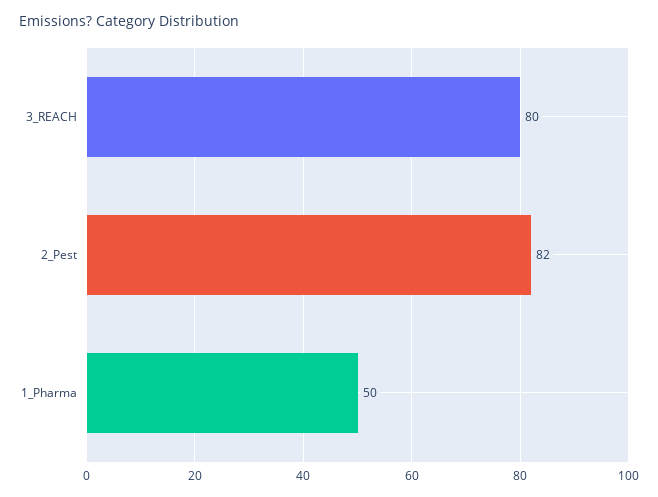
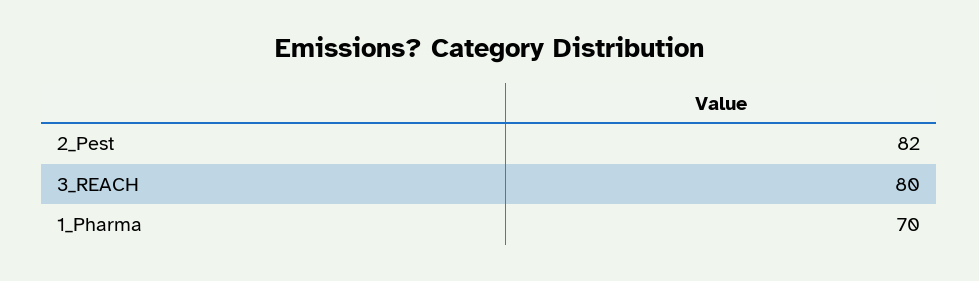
  {
    "3_REACH": 80,
    "2_Pest": 82,
-   "1_Pharma": 50
+   "1_Pharma": 70
  }

